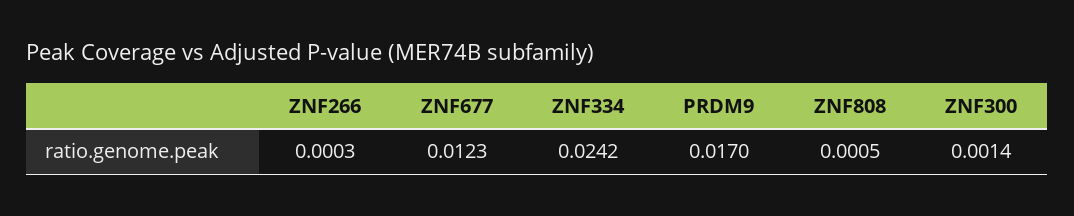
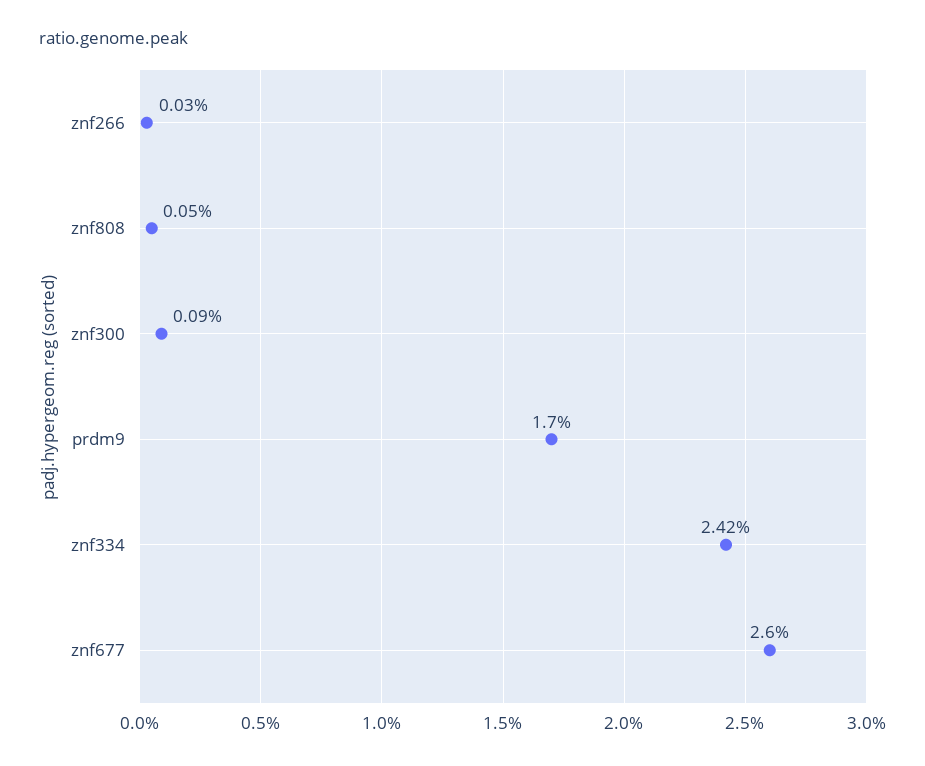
  {
    "ZNF266": 0.0003,
-   "ZNF677": 0.0123,
+   "ZNF677": 0.026,
    "ZNF334": 0.0242,
    "PRDM9": 0.017,
    "ZNF808": 0.0005,
-   "ZNF300": 0.0014
+   "ZNF300": 0.0009
  }

